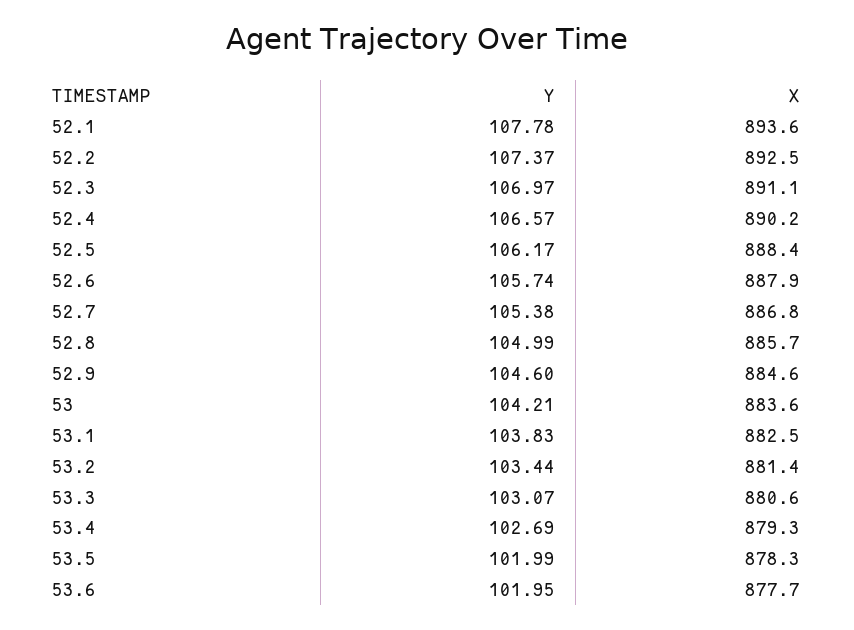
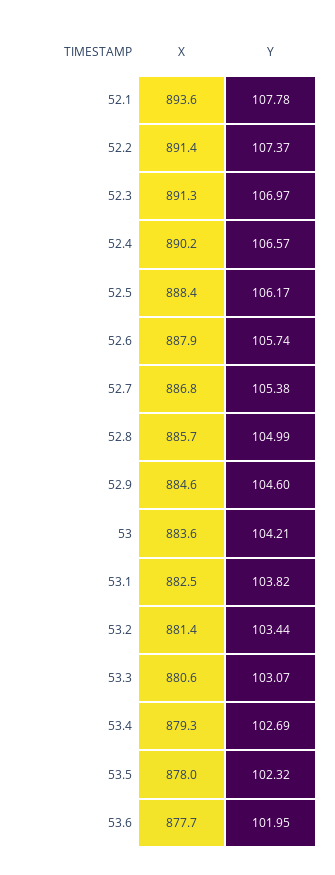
  {
    "Y": {
      "52.1": 107.78,
      "52.2": 107.37,
      "52.3": 106.97,
      "52.4": 106.57,
      "52.5": 106.17,
      "52.6": 105.74,
      "52.7": 105.38,
      "52.8": 104.99,
      "52.9": 104.6,
      "53": 104.21,
-     "53.1": 103.83,
+     "53.1": 103.82,
      "53.2": 103.44,
      "53.3": 103.07,
      "53.4": 102.69,
-     "53.5": 101.99,
+     "53.5": 102.32,
      "53.6": 101.95
    },
    "X": {
      "52.1": 893.6,
-     "52.2": 892.5,
+     "52.2": 891.4,
-     "52.3": 891.1,
+     "52.3": 891.3,
      "52.4": 890.2,
      "52.5": 888.4,
      "52.6": 887.9,
      "52.7": 886.8,
      "52.8": 885.7,
      "52.9": 884.6,
      "53": 883.6,
      "53.1": 882.5,
      "53.2": 881.4,
      "53.3": 880.6,
      "53.4": 879.3,
-     "53.5": 878.3,
+     "53.5": 878,
      "53.6": 877.7
    }
  }

